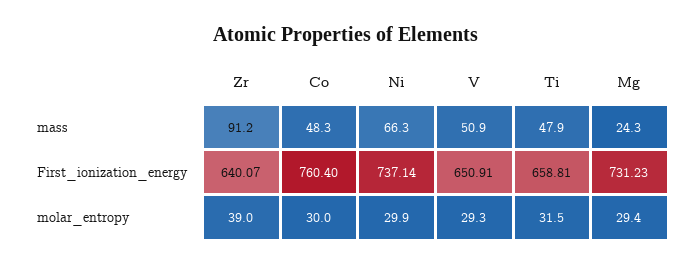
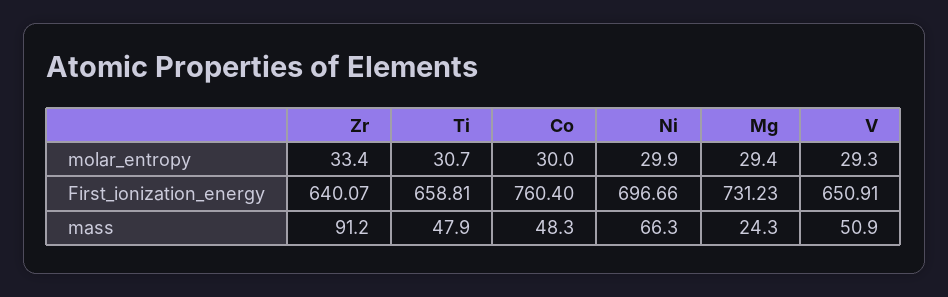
  {
    "Zr": {
      "mass": 91.2,
      "First_ionization_energy": 640.07,
-     "molar_entropy": 39
+     "molar_entropy": 33.4
    },
    "Co": {
      "mass": 48.3,
      "First_ionization_energy": 760.4,
      "molar_entropy": 30
    },
    "Ni": {
      "mass": 66.3,
-     "First_ionization_energy": 737.14,
+     "First_ionization_energy": 696.66,
      "molar_entropy": 29.9
    },
    "V": {
      "mass": 50.9,
      "First_ionization_energy": 650.91,
      "molar_entropy": 29.3
    },
    "Ti": {
      "mass": 47.9,
      "First_ionization_energy": 658.81,
-     "molar_entropy": 31.5
+     "molar_entropy": 30.7
    },
    "Mg": {
      "mass": 24.3,
      "First_ionization_energy": 731.23,
      "molar_entropy": 29.4
    }
  }

